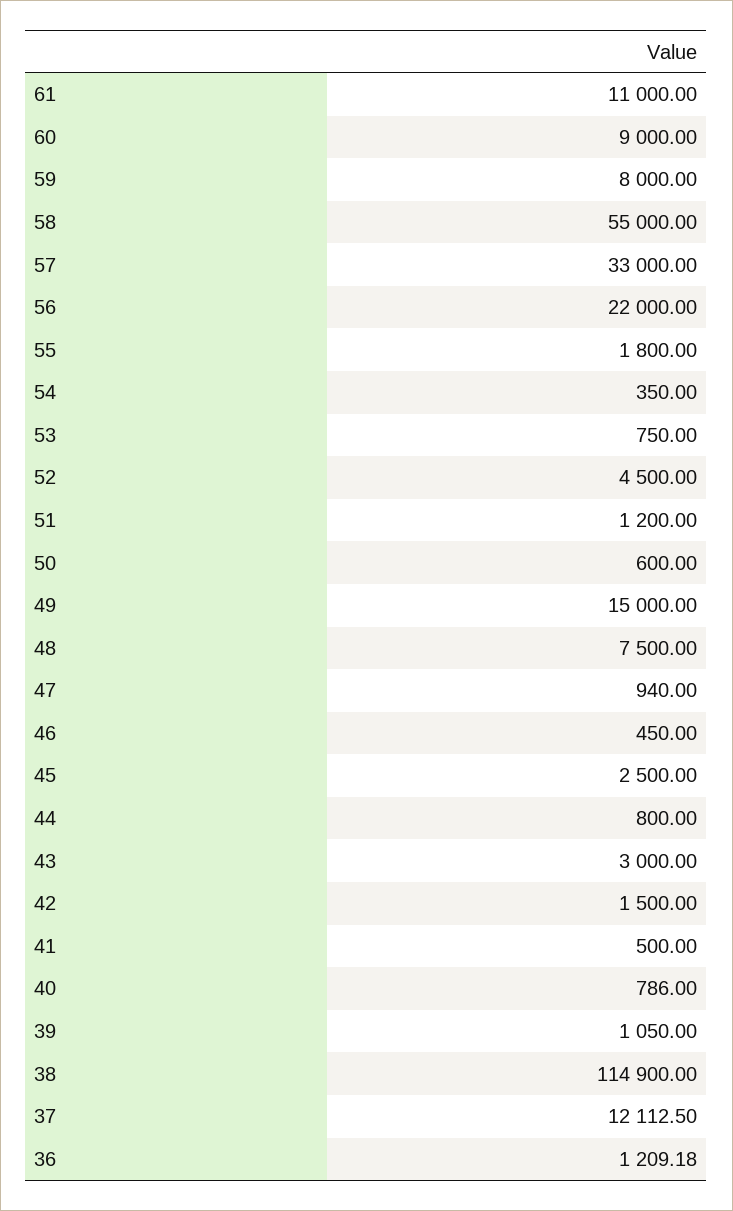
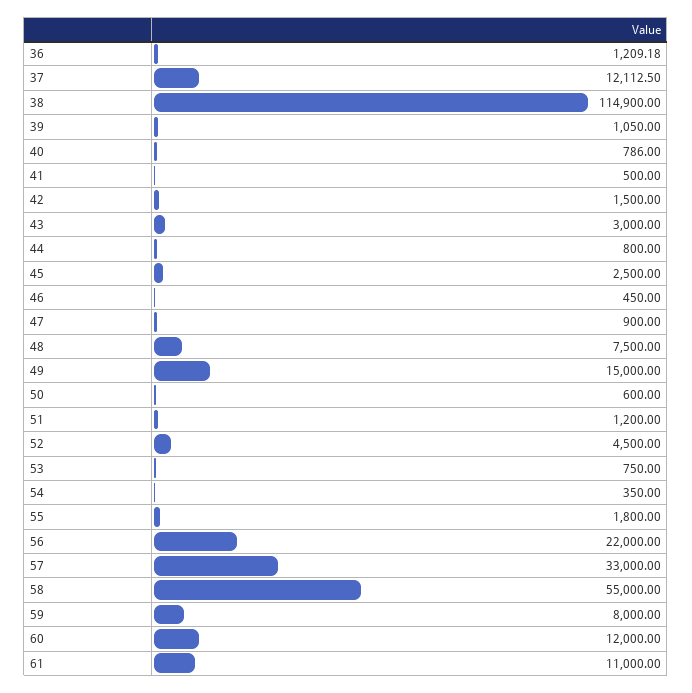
  {
    "61": 11000,
-   "60": 9000,
+   "60": 12000,
    "59": 8000,
    "58": 55000,
    "57": 33000,
    "56": 22000,
    "55": 1800,
    "54": 350,
    "53": 750,
    "52": 4500,
    "51": 1200,
    "50": 600,
    "49": 15000,
    "48": 7500,
-   "47": 940,
+   "47": 900,
    "46": 450,
    "45": 2500,
    "44": 800,
    "43": 3000,
    "42": 1500,
    "41": 500,
    "40": 786,
    "39": 1050,
    "38": 114900,
    "37": 12112.5,
    "36": 1209.18
  }

